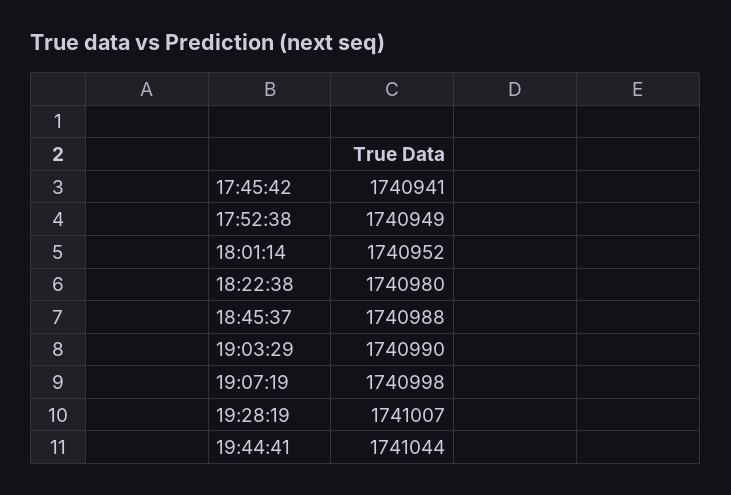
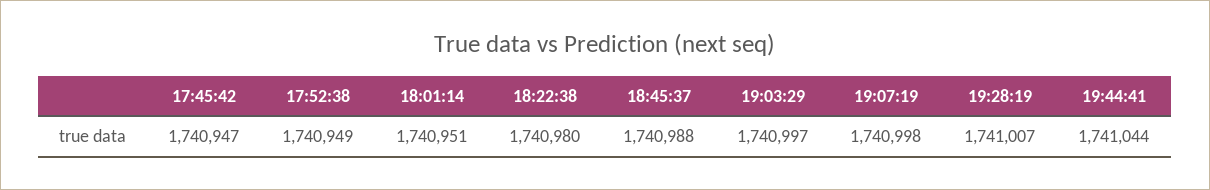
  {
-   "17:45:42": 1740941,
+   "17:45:42": 1740947,
    "17:52:38": 1740949,
-   "18:01:14": 1740952,
+   "18:01:14": 1740951,
    "18:22:38": 1740980,
    "18:45:37": 1740988,
-   "19:03:29": 1740990,
+   "19:03:29": 1740997,
    "19:07:19": 1740998,
    "19:28:19": 1741007,
    "19:44:41": 1741044
  }

